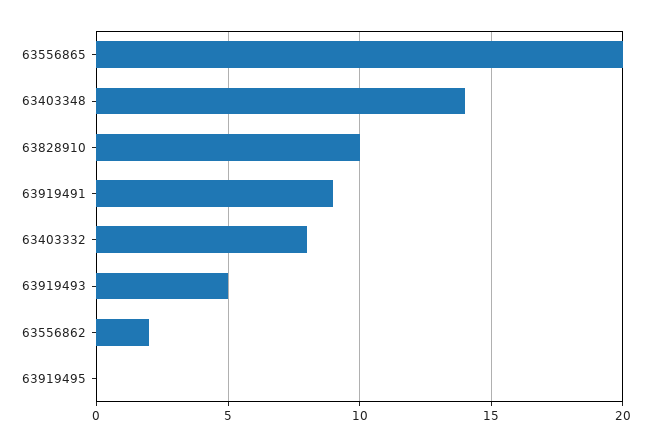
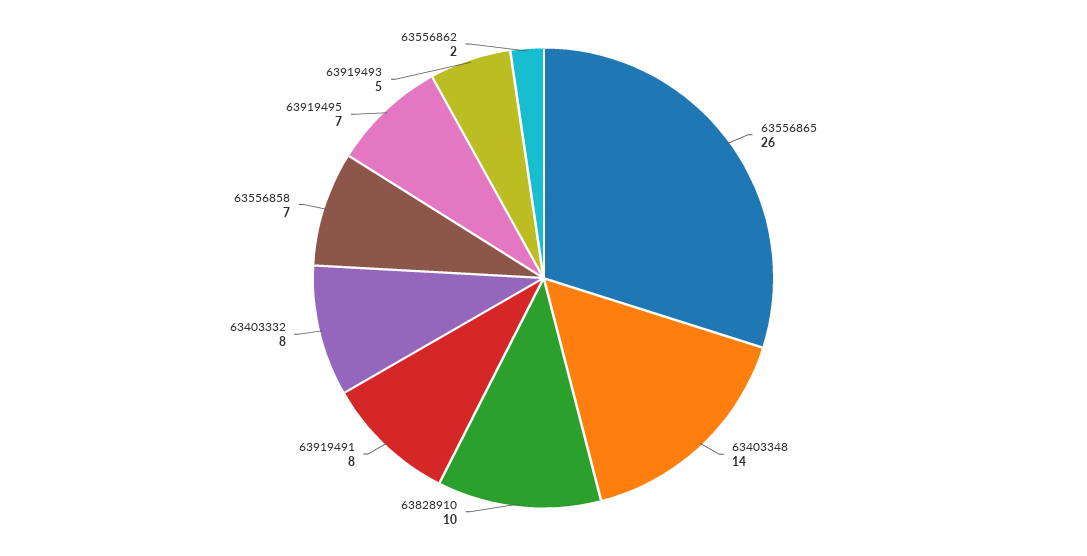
  {
-   "63556865": 20,
+   "63556865": 26,
    "63403348": 14,
    "63828910": 10,
-   "63919491": 9,
+   "63919491": 8,
    "63403332": 8,
    "63919493": 5,
    "63556862": 2,
-   "63919495": 0
+   "63919495": 7,
+   "63556858": 7
  }

